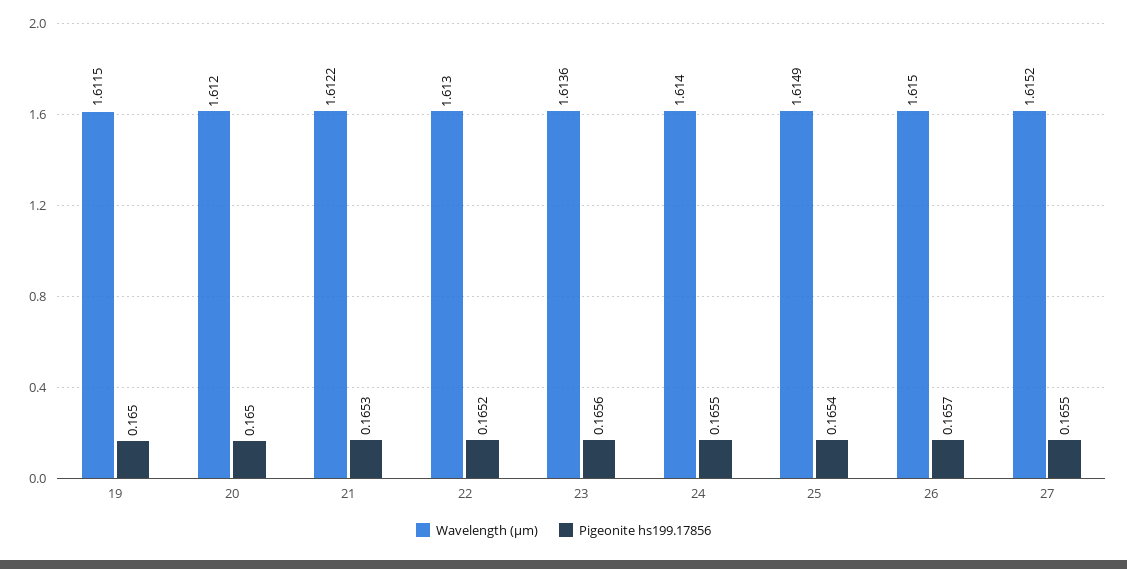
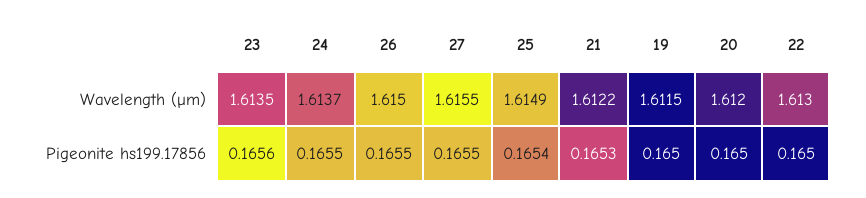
  {
    "Wavelength (µm)": {
      "19": 1.6115,
      "20": 1.612,
      "21": 1.6122,
      "22": 1.613,
-     "23": 1.6136,
+     "23": 1.6135,
-     "24": 1.614,
+     "24": 1.6137,
      "25": 1.6149,
      "26": 1.615,
-     "27": 1.6152
+     "27": 1.6155
    },
    "Pigeonite hs199.17856": {
      "19": 0.165,
      "20": 0.165,
      "21": 0.1653,
-     "22": 0.1652,
+     "22": 0.165,
      "23": 0.1656,
      "24": 0.1655,
      "25": 0.1654,
-     "26": 0.1657,
+     "26": 0.1655,
      "27": 0.1655
    }
  }

